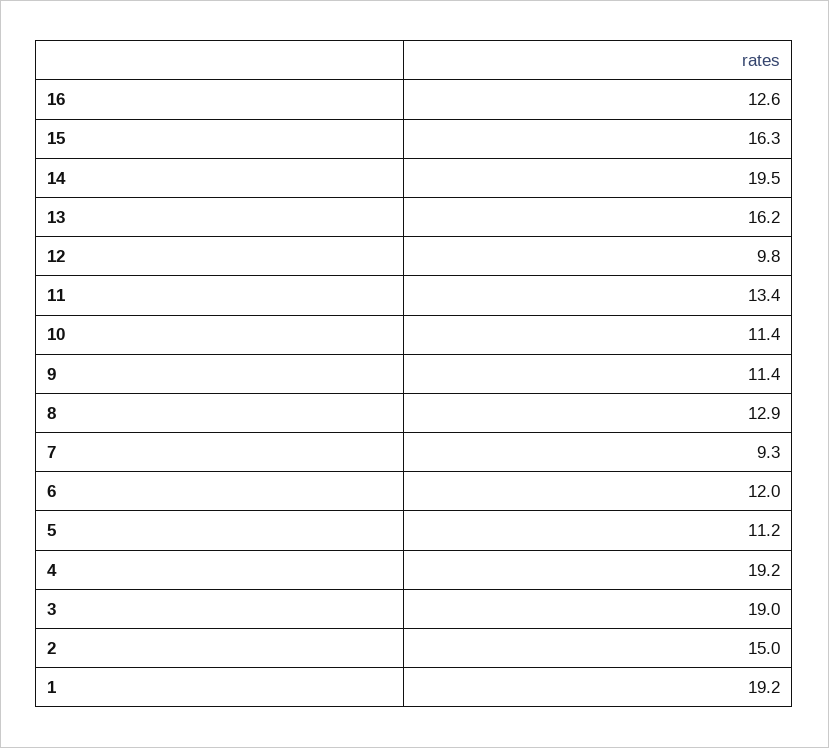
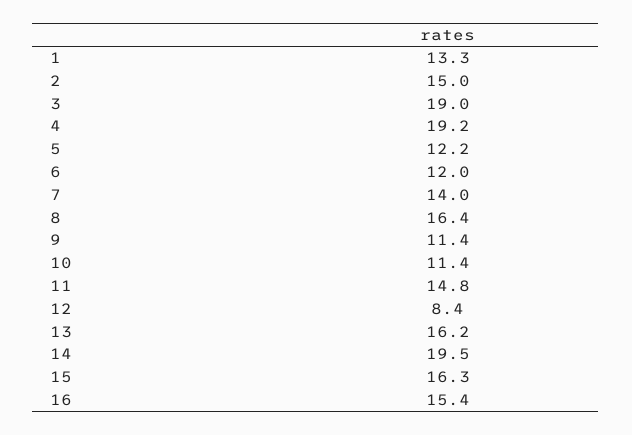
  {
-   "16": 12.6,
+   "16": 15.4,
    "15": 16.3,
    "14": 19.5,
    "13": 16.2,
-   "12": 9.8,
+   "12": 8.4,
-   "11": 13.4,
+   "11": 14.8,
    "10": 11.4,
    "9": 11.4,
-   "8": 12.9,
+   "8": 16.4,
-   "7": 9.3,
+   "7": 14,
    "6": 12,
-   "5": 11.2,
+   "5": 12.2,
    "4": 19.2,
    "3": 19,
    "2": 15,
-   "1": 19.2
+   "1": 13.3
  }

